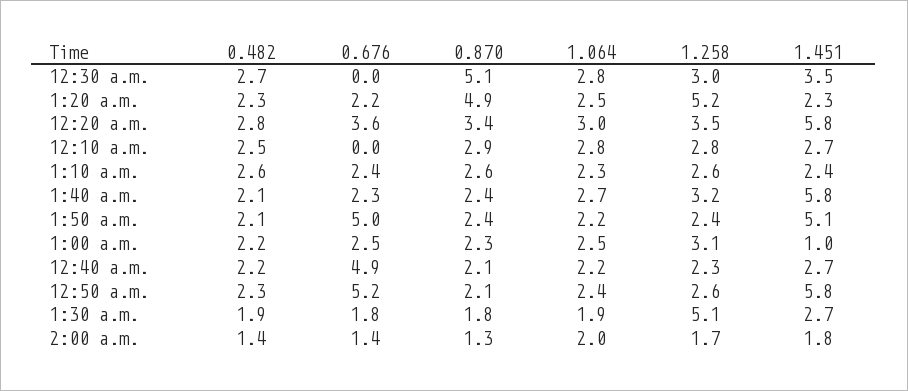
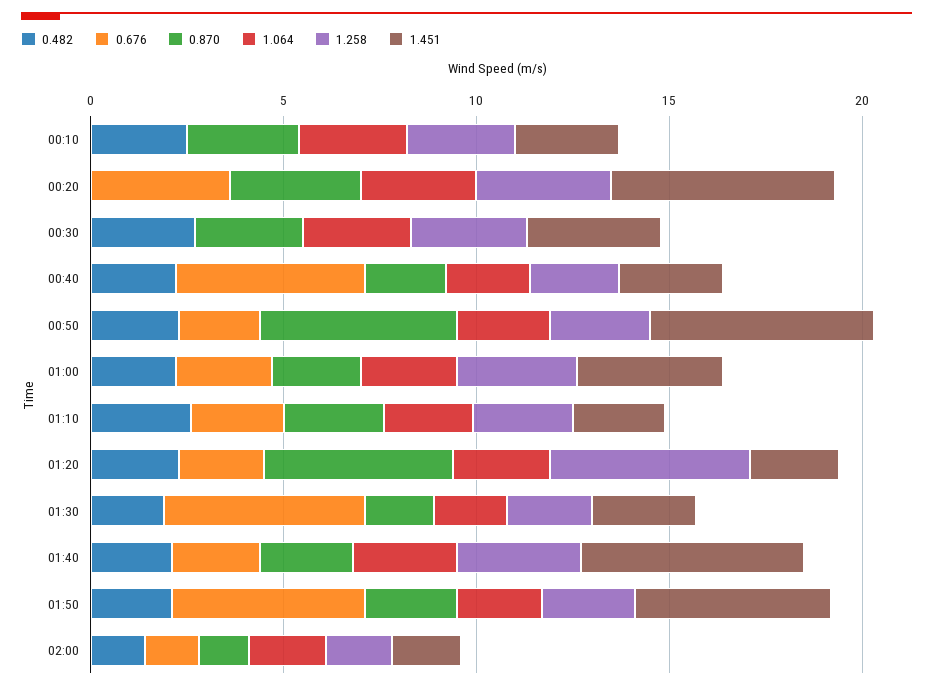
  {
    "0.482": {
      "12:30 a.m.": 2.7,
      "1:20 a.m.": 2.3,
-     "12:20 a.m.": 2.8,
+     "12:20 a.m.": 0,
      "12:10 a.m.": 2.5,
      "1:10 a.m.": 2.6,
      "1:40 a.m.": 2.1,
      "1:50 a.m.": 2.1,
      "1:00 a.m.": 2.2,
      "12:40 a.m.": 2.2,
      "12:50 a.m.": 2.3,
      "1:30 a.m.": 1.9,
      "2:00 a.m.": 1.4
    },
    "0.676": {
      "12:30 a.m.": 0,
      "1:20 a.m.": 2.2,
      "12:20 a.m.": 3.6,
      "12:10 a.m.": 0,
      "1:10 a.m.": 2.4,
      "1:40 a.m.": 2.3,
      "1:50 a.m.": 5,
      "1:00 a.m.": 2.5,
      "12:40 a.m.": 4.9,
-     "12:50 a.m.": 5.2,
+     "12:50 a.m.": 2,
-     "1:30 a.m.": 1.8,
+     "1:30 a.m.": 5,
      "2:00 a.m.": 1.4
    },
    "0.870": {
-     "12:30 a.m.": 5.1,
+     "12:30 a.m.": 3,
      "1:20 a.m.": 4.9,
      "12:20 a.m.": 3.4,
      "12:10 a.m.": 2.9,
      "1:10 a.m.": 2.6,
      "1:40 a.m.": 2.4,
      "1:50 a.m.": 2.4,
      "1:00 a.m.": 2.3,
      "12:40 a.m.": 2.1,
-     "12:50 a.m.": 2.1,
+     "12:50 a.m.": 5,
      "1:30 a.m.": 1.8,
      "2:00 a.m.": 1.3
    },
    "1.064": {
      "12:30 a.m.": 2.8,
      "1:20 a.m.": 2.5,
      "12:20 a.m.": 3,
      "12:10 a.m.": 2.8,
      "1:10 a.m.": 2.3,
      "1:40 a.m.": 2.7,
      "1:50 a.m.": 2.2,
      "1:00 a.m.": 2.5,
      "12:40 a.m.": 2.2,
      "12:50 a.m.": 2.4,
      "1:30 a.m.": 1.9,
      "2:00 a.m.": 2
    },
    "1.258": {
      "12:30 a.m.": 3,
      "1:20 a.m.": 5.2,
      "12:20 a.m.": 3.5,
      "12:10 a.m.": 2.8,
      "1:10 a.m.": 2.6,
      "1:40 a.m.": 3.2,
      "1:50 a.m.": 2.4,
      "1:00 a.m.": 3.1,
      "12:40 a.m.": 2.3,
      "12:50 a.m.": 2.6,
-     "1:30 a.m.": 5.1,
+     "1:30 a.m.": 2,
      "2:00 a.m.": 1.7
    },
    "1.451": {
      "12:30 a.m.": 3.5,
      "1:20 a.m.": 2.3,
      "12:20 a.m.": 5.8,
      "12:10 a.m.": 2.7,
      "1:10 a.m.": 2.4,
      "1:40 a.m.": 5.8,
      "1:50 a.m.": 5.1,
-     "1:00 a.m.": 1,
+     "1:00 a.m.": 4,
      "12:40 a.m.": 2.7,
      "12:50 a.m.": 5.8,
      "1:30 a.m.": 2.7,
      "2:00 a.m.": 1.8
    }
  }

